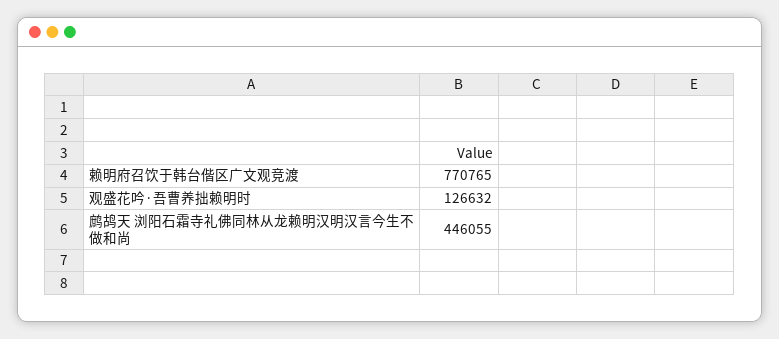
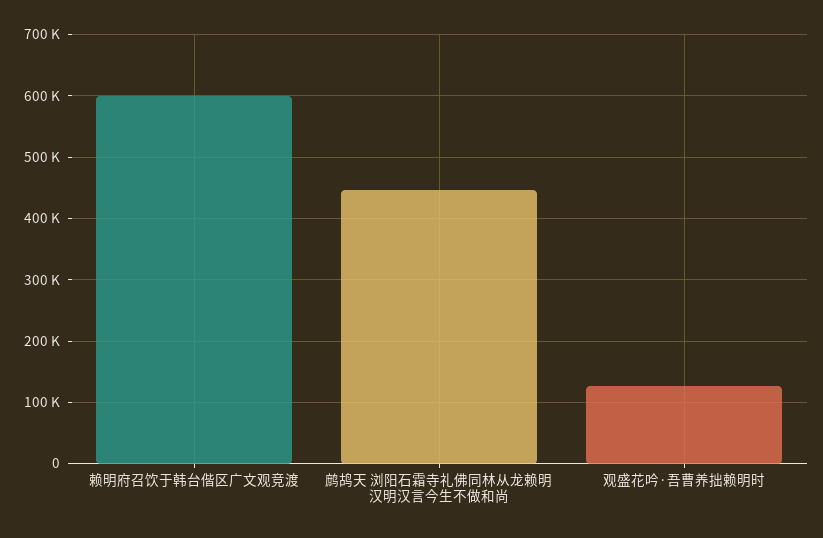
  {
-   "赖明府召饮于韩台偕区广文观竞渡": 770765,
+   "赖明府召饮于韩台偕区广文观竞渡": 600000,
    "观盛花吟·吾曹养拙赖明时": 126632,
    "鹧鸪天 浏阳石霜寺礼佛同林从龙赖明汉明汉言今生不做和尚": 446055
  }

